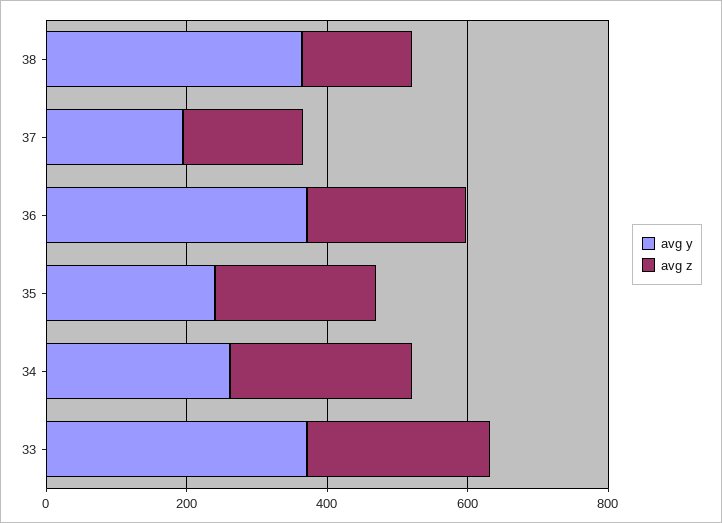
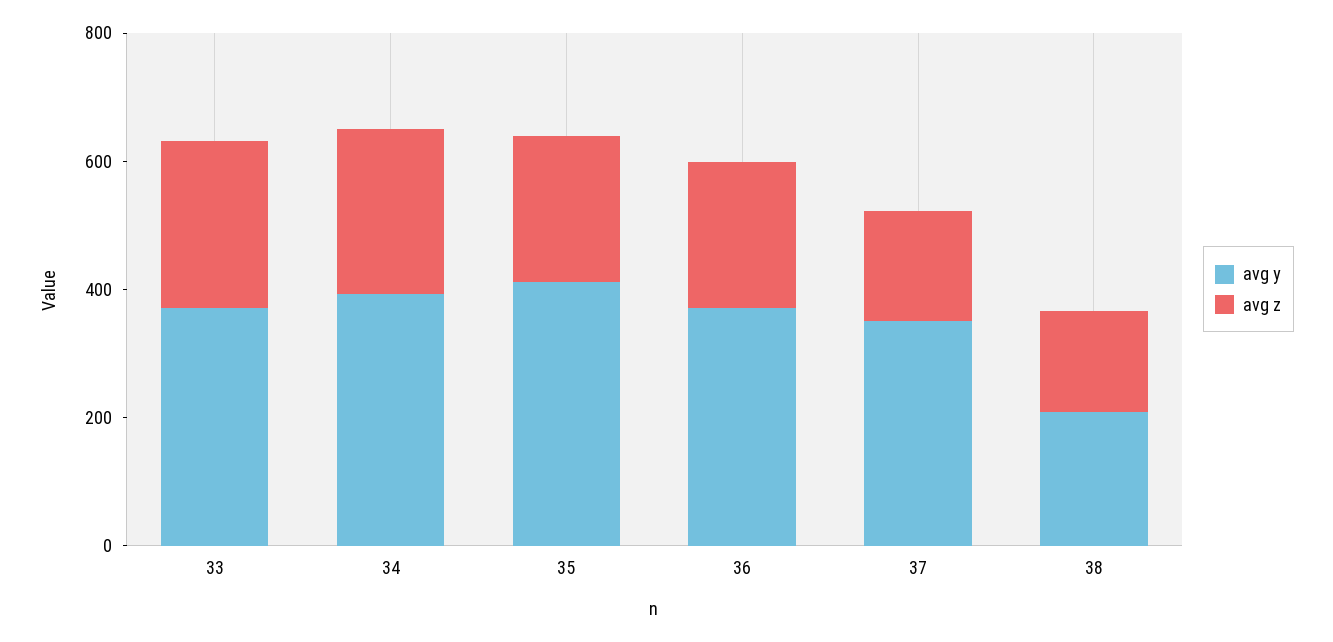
  {
    "avg y": {
-     "38": 350,
+     "38": 200,
-     "37": 200,
+     "37": 350,
      "36": 350,
-     "35": 250,
+     "35": 400,
-     "34": 250,
+     "34": 400,
      "33": 350
    },
    "avg z": {
      "38": 150,
      "37": 150,
      "36": 250,
      "35": 250,
      "34": 250,
      "33": 250
    }
  }

